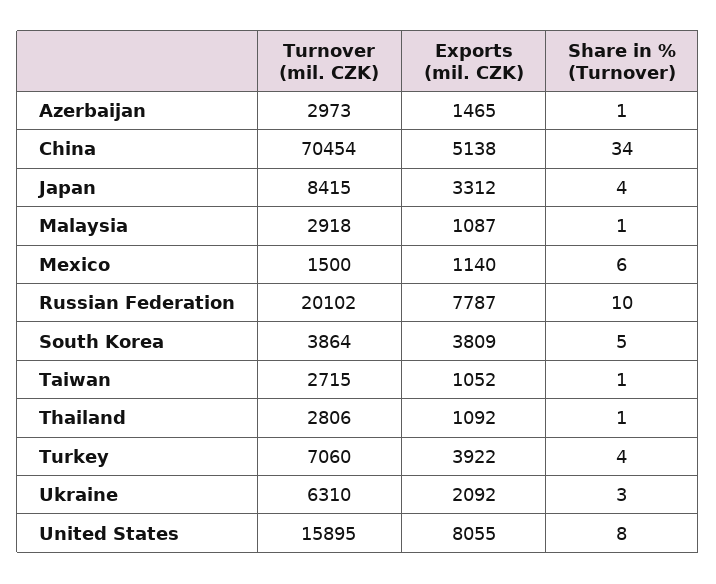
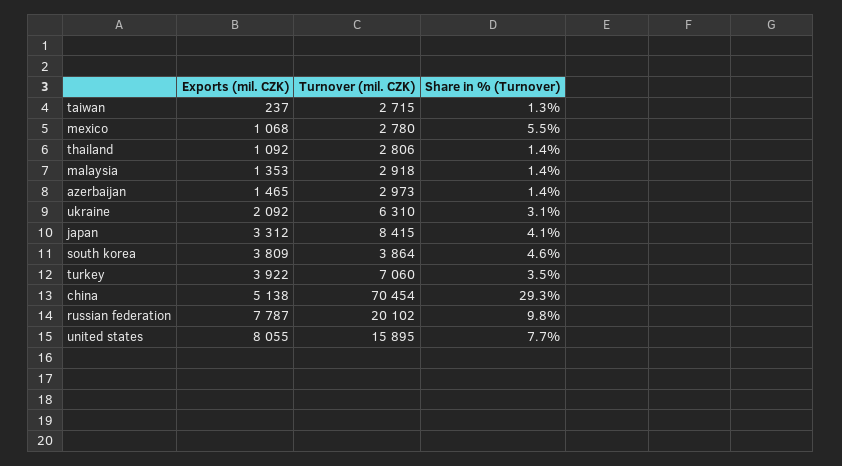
  {
    "Turnover (mil. CZK)": {
      "Azerbaijan": 2973,
      "China": 70454,
      "Japan": 8415,
      "Malaysia": 2918,
-     "Mexico": 1500,
+     "Mexico": 2780,
      "Russian Federation": 20102,
      "South Korea": 3864,
      "Taiwan": 2715,
      "Thailand": 2806,
      "Turkey": 7060,
      "Ukraine": 6310,
      "United States": 15895
    },
    "Exports (mil. CZK)": {
      "Azerbaijan": 1465,
      "China": 5138,
      "Japan": 3312,
-     "Malaysia": 1087,
+     "Malaysia": 1353,
-     "Mexico": 1140,
+     "Mexico": 1068,
      "Russian Federation": 7787,
      "South Korea": 3809,
-     "Taiwan": 1052,
+     "Taiwan": 237,
      "Thailand": 1092,
      "Turkey": 3922,
      "Ukraine": 2092,
      "United States": 8055
    },
    "Share in % (Turnover)": {
      "Azerbaijan": 1.4,
-     "China": 34,
+     "China": 29.3,
      "Japan": 4.1,
      "Malaysia": 1.4,
      "Mexico": 5.5,
      "Russian Federation": 9.8,
      "South Korea": 4.6,
      "Taiwan": 1.3,
      "Thailand": 1.4,
      "Turkey": 3.5,
      "Ukraine": 3.1,
      "United States": 7.7
    }
  }

